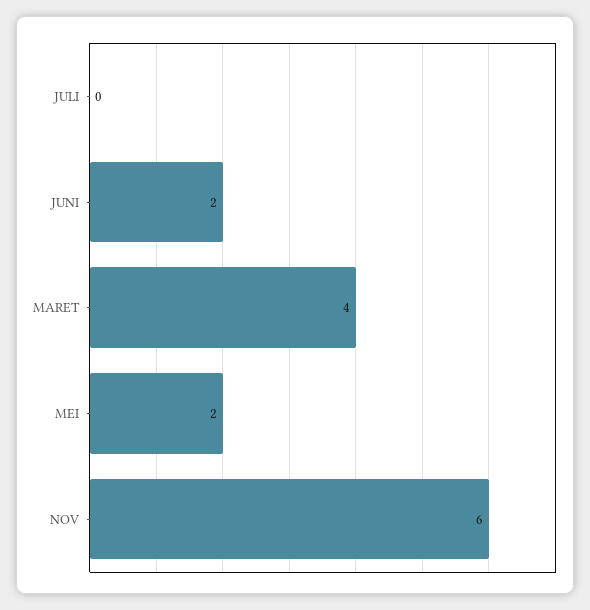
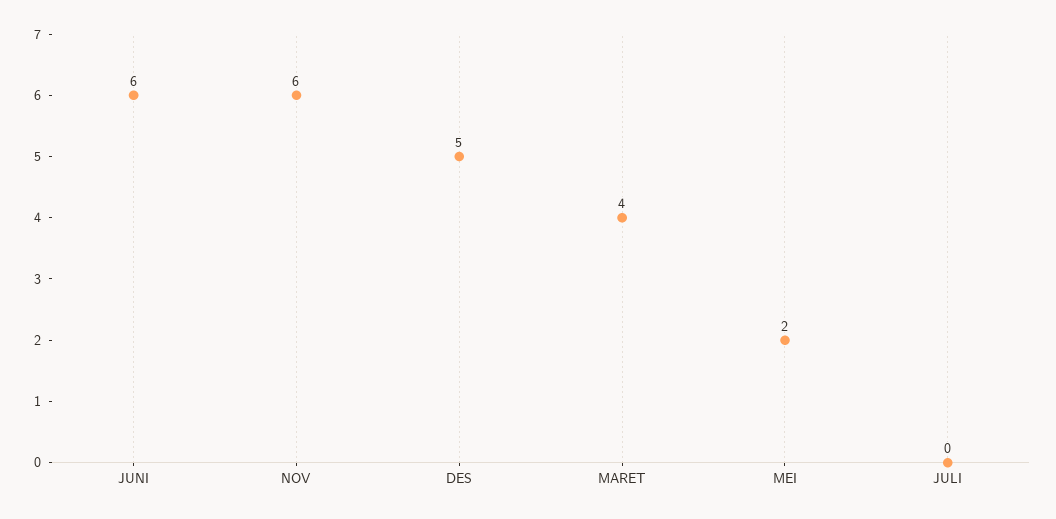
  {
    "JULI": 0,
-   "JUNI": 2,
+   "JUNI": 6,
    "MARET": 4,
    "MEI": 2,
-   "NOV": 6
+   "NOV": 6,
+   "DES": 5
  }

